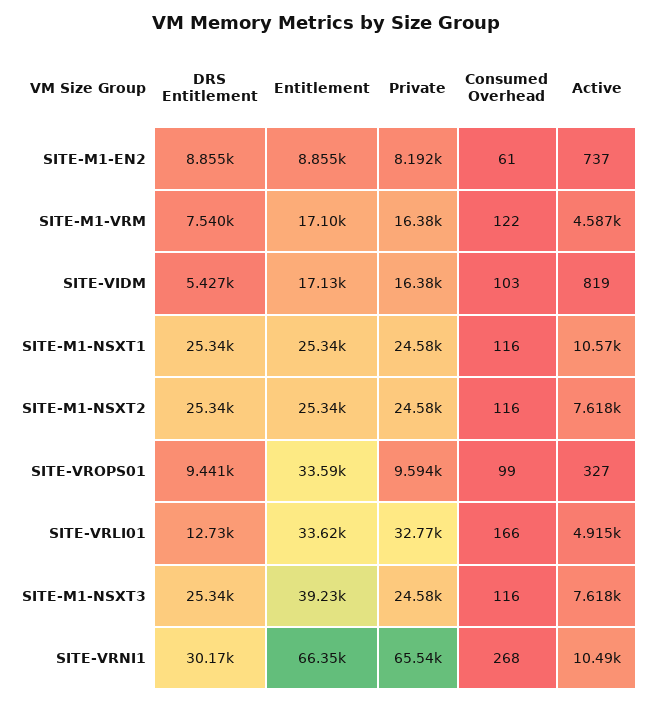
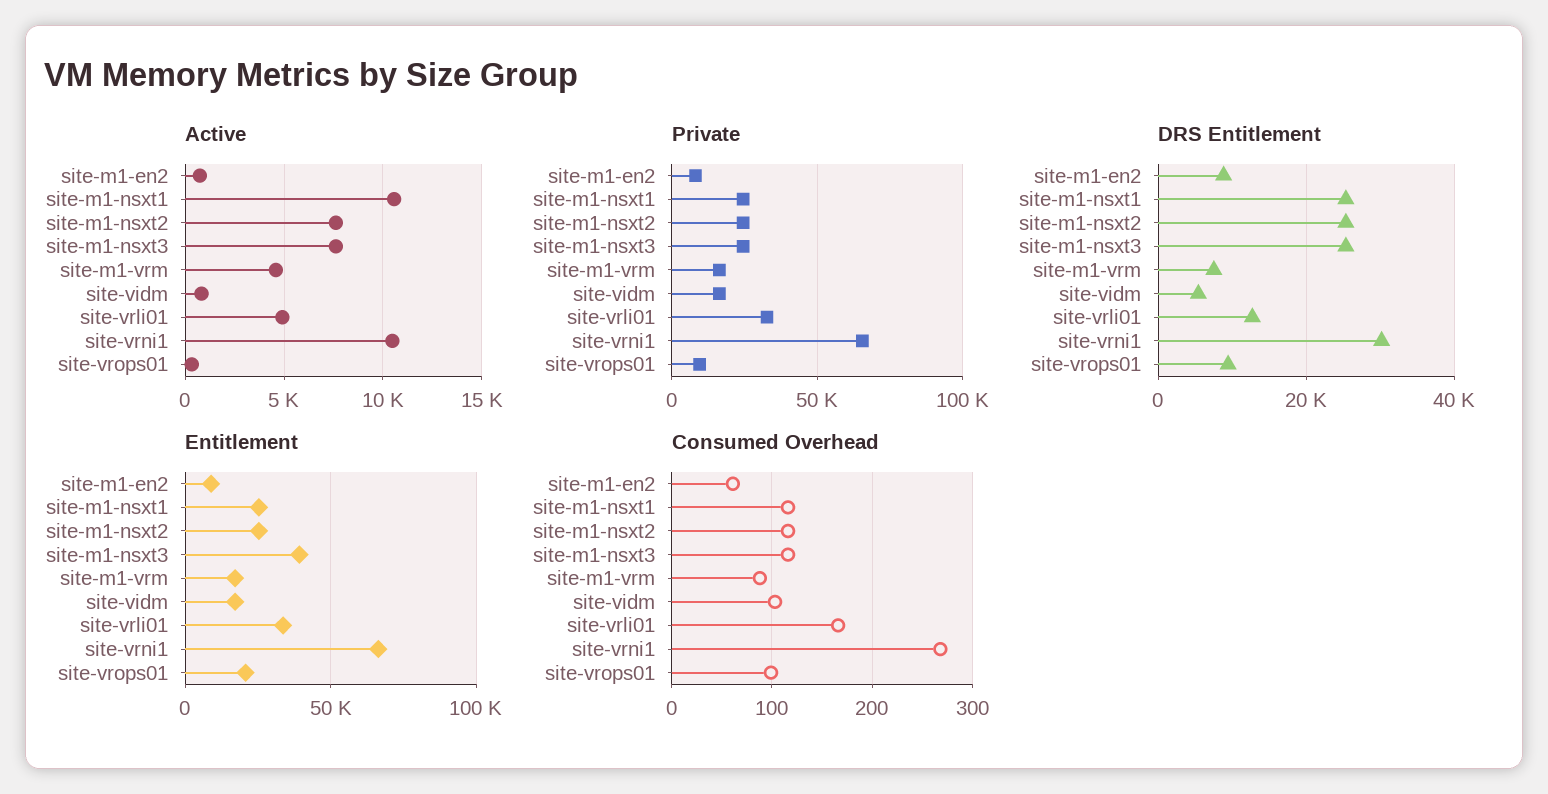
  {
    "DRS Entitlement": {
      "SITE-M1-EN2": 8855,
      "SITE-M1-VRM": 7540,
      "SITE-VIDM": 5427,
      "SITE-M1-NSXT1": 25340,
      "SITE-M1-NSXT2": 25340,
      "SITE-VROPS01": 9441,
      "SITE-VRLI01": 12730,
      "SITE-M1-NSXT3": 25340,
      "SITE-VRNI1": 30170
    },
    "Entitlement": {
      "SITE-M1-EN2": 8855,
      "SITE-M1-VRM": 17100,
      "SITE-VIDM": 17130,
      "SITE-M1-NSXT1": 25340,
      "SITE-M1-NSXT2": 25340,
-     "SITE-VROPS01": 33590,
+     "SITE-VROPS01": 20000,
      "SITE-VRLI01": 33620,
      "SITE-M1-NSXT3": 39230,
      "SITE-VRNI1": 66350
    },
    "Private": {
      "SITE-M1-EN2": 8192,
      "SITE-M1-VRM": 16380,
      "SITE-VIDM": 16380,
      "SITE-M1-NSXT1": 24580,
      "SITE-M1-NSXT2": 24580,
      "SITE-VROPS01": 9594,
      "SITE-VRLI01": 32770,
      "SITE-M1-NSXT3": 24580,
      "SITE-VRNI1": 65540
    },
    "Consumed Overhead": {
      "SITE-M1-EN2": 61,
-     "SITE-M1-VRM": 122,
+     "SITE-M1-VRM": 90,
      "SITE-VIDM": 103,
      "SITE-M1-NSXT1": 116,
      "SITE-M1-NSXT2": 116,
      "SITE-VROPS01": 99,
      "SITE-VRLI01": 166,
      "SITE-M1-NSXT3": 116,
      "SITE-VRNI1": 268
    },
    "Active": {
      "SITE-M1-EN2": 737,
      "SITE-M1-VRM": 4587,
      "SITE-VIDM": 819,
      "SITE-M1-NSXT1": 10570,
      "SITE-M1-NSXT2": 7618,
      "SITE-VROPS01": 327,
      "SITE-VRLI01": 4915,
      "SITE-M1-NSXT3": 7618,
      "SITE-VRNI1": 10490
    }
  }

